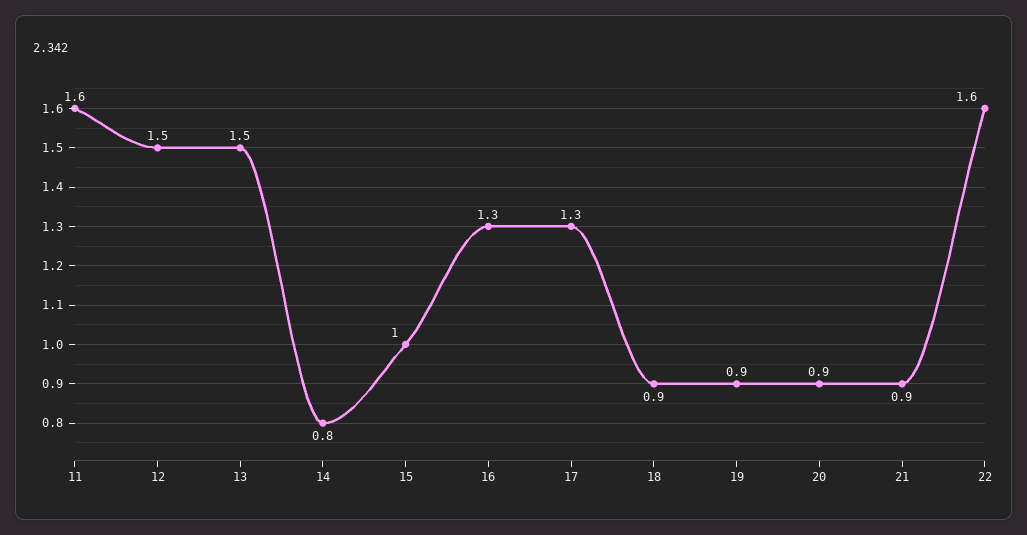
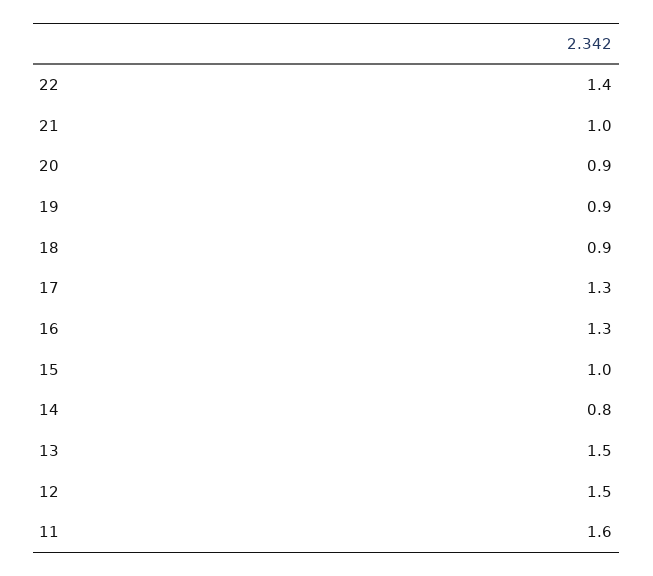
  {
    "11": 1.6,
    "12": 1.5,
    "13": 1.5,
    "14": 0.8,
    "15": 1,
    "16": 1.3,
    "17": 1.3,
    "18": 0.9,
    "19": 0.9,
    "20": 0.9,
-   "21": 0.9,
+   "21": 1,
-   "22": 1.6
+   "22": 1.4
  }

